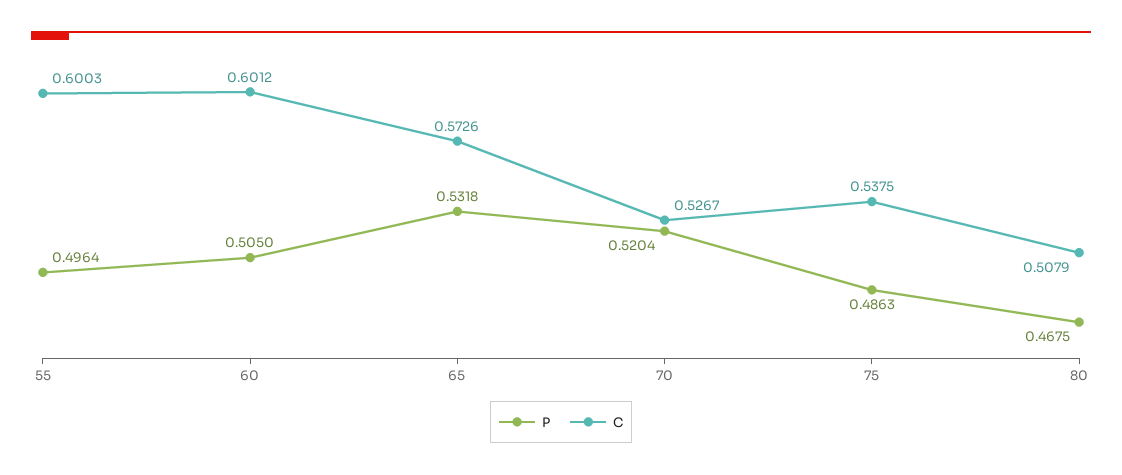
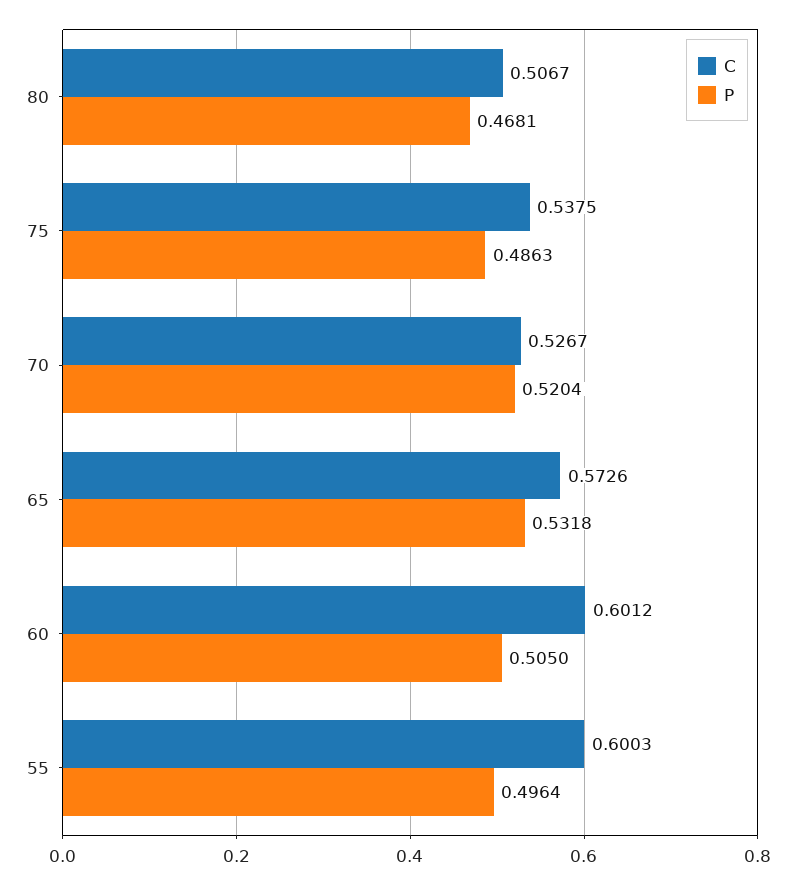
  {
    "P": {
      "55": 0.4964,
      "60": 0.505,
      "65": 0.5318,
      "70": 0.5204,
      "75": 0.4863,
-     "80": 0.4675
+     "80": 0.4681
    },
    "C": {
      "55": 0.6003,
      "60": 0.6012,
      "65": 0.5726,
      "70": 0.5267,
      "75": 0.5375,
-     "80": 0.5079
+     "80": 0.5067
    }
  }

